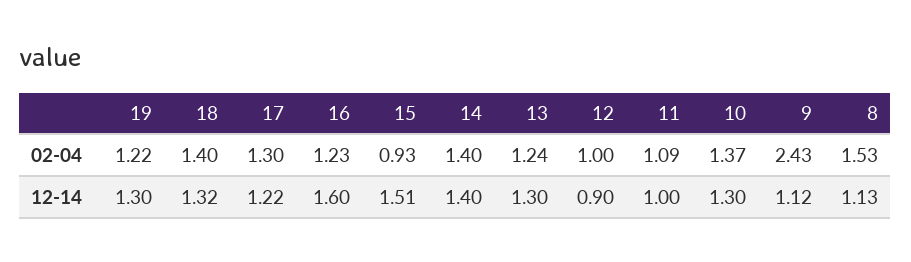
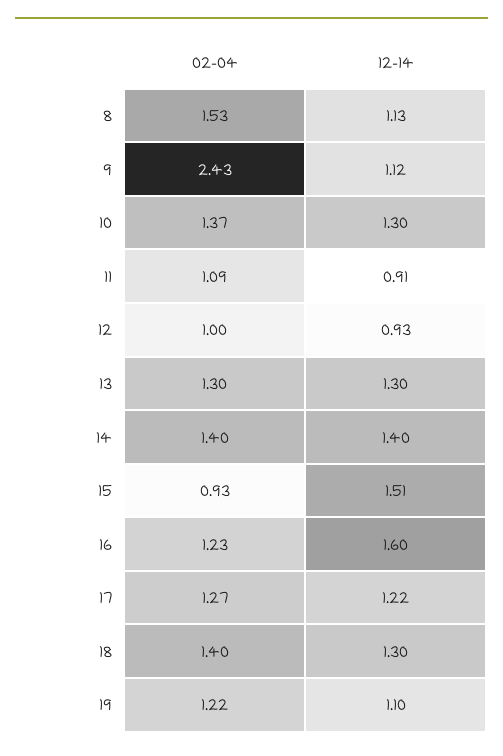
  {
    "19": {
      "02-04": 1.22,
-     "12-14": 1.3
+     "12-14": 1.1
    },
    "18": {
      "02-04": 1.4,
-     "12-14": 1.32
+     "12-14": 1.3
    },
    "17": {
-     "02-04": 1.3,
+     "02-04": 1.27,
      "12-14": 1.22
    },
    "16": {
      "02-04": 1.23,
      "12-14": 1.6
    },
    "15": {
      "02-04": 0.93,
      "12-14": 1.51
    },
    "14": {
      "02-04": 1.4,
      "12-14": 1.4
    },
    "13": {
-     "02-04": 1.24,
+     "02-04": 1.3,
      "12-14": 1.3
    },
    "12": {
      "02-04": 1,
-     "12-14": 0.9
+     "12-14": 0.93
    },
    "11": {
      "02-04": 1.09,
-     "12-14": 1
+     "12-14": 0.91
    },
    "10": {
      "02-04": 1.37,
      "12-14": 1.3
    },
    "9": {
      "02-04": 2.43,
      "12-14": 1.12
    },
    "8": {
      "02-04": 1.53,
      "12-14": 1.13
    }
  }

